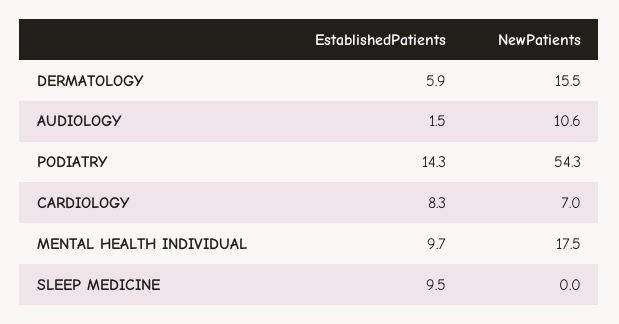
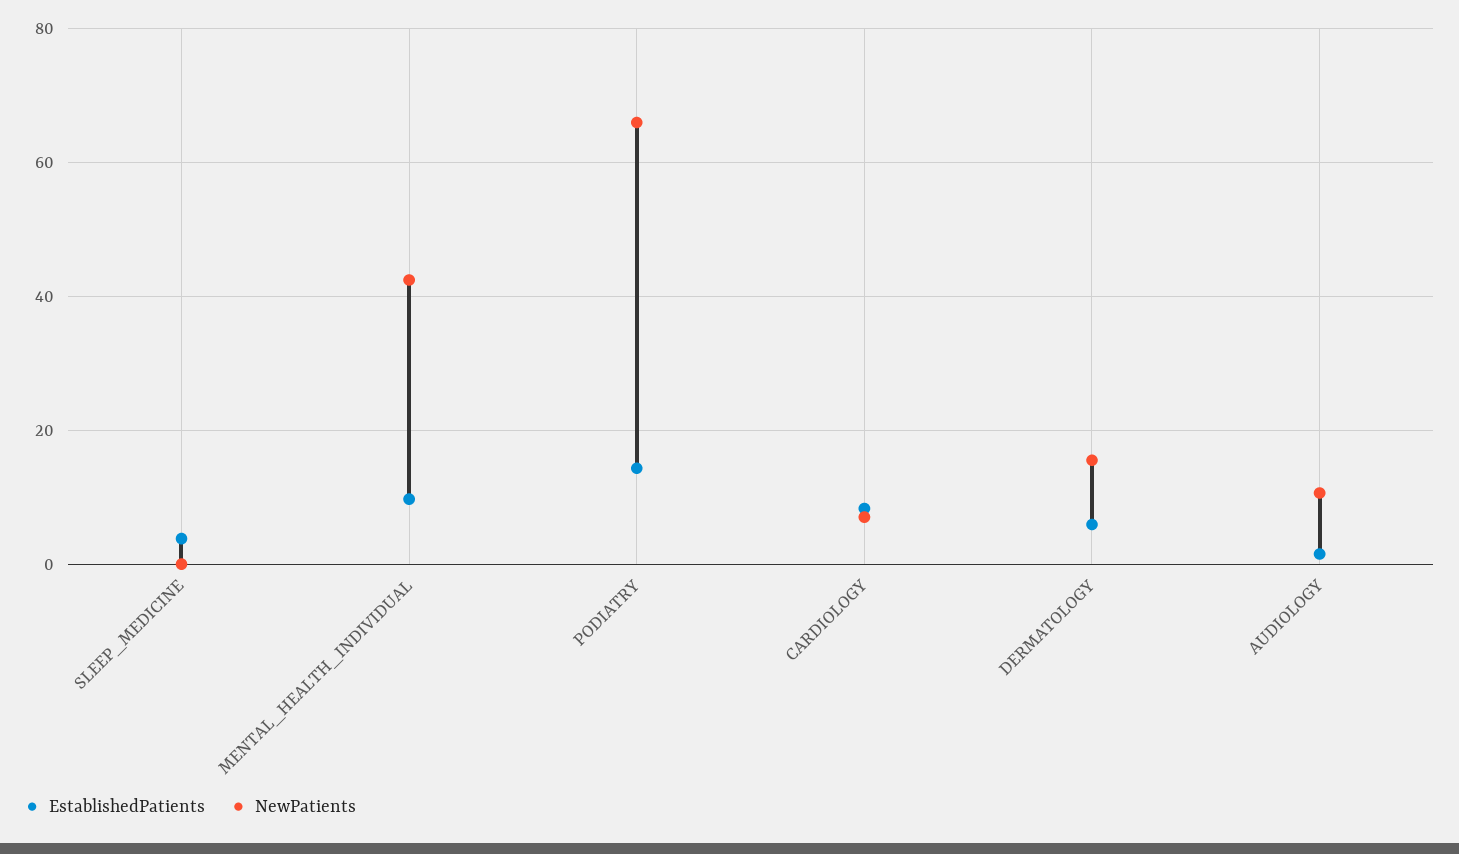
  {
    "EstablishedPatients": {
      "DERMATOLOGY": 5.9,
      "AUDIOLOGY": 1.5,
      "PODIATRY": 14.3,
      "CARDIOLOGY": 8.3,
      "MENTAL HEALTH INDIVIDUAL": 9.7,
-     "SLEEP MEDICINE": 9.5
+     "SLEEP MEDICINE": 4
    },
    "NewPatients": {
      "DERMATOLOGY": 15.5,
      "AUDIOLOGY": 10.6,
-     "PODIATRY": 54.3,
+     "PODIATRY": 66,
      "CARDIOLOGY": 7,
-     "MENTAL HEALTH INDIVIDUAL": 17.5,
+     "MENTAL HEALTH INDIVIDUAL": 42,
      "SLEEP MEDICINE": 0
    }
  }

